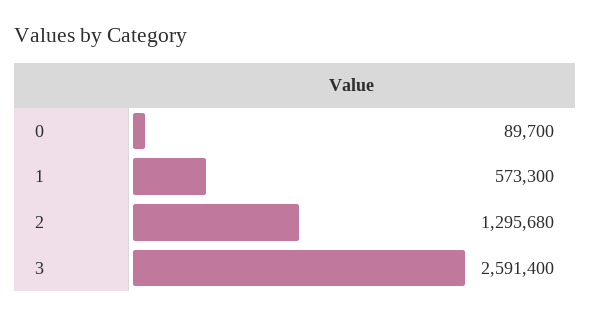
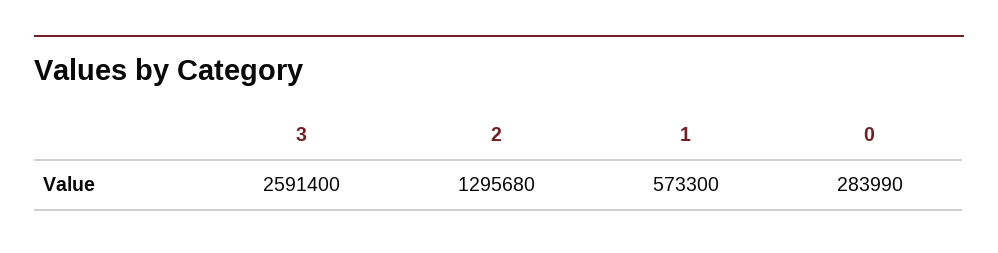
  {
-   "0": 89700,
+   "0": 283990,
    "1": 573300,
    "2": 1295680,
    "3": 2591400
  }

